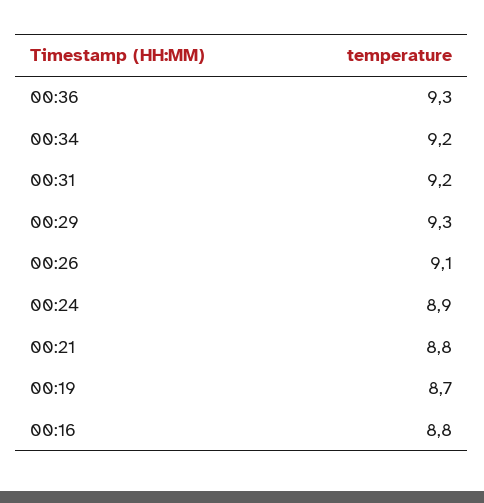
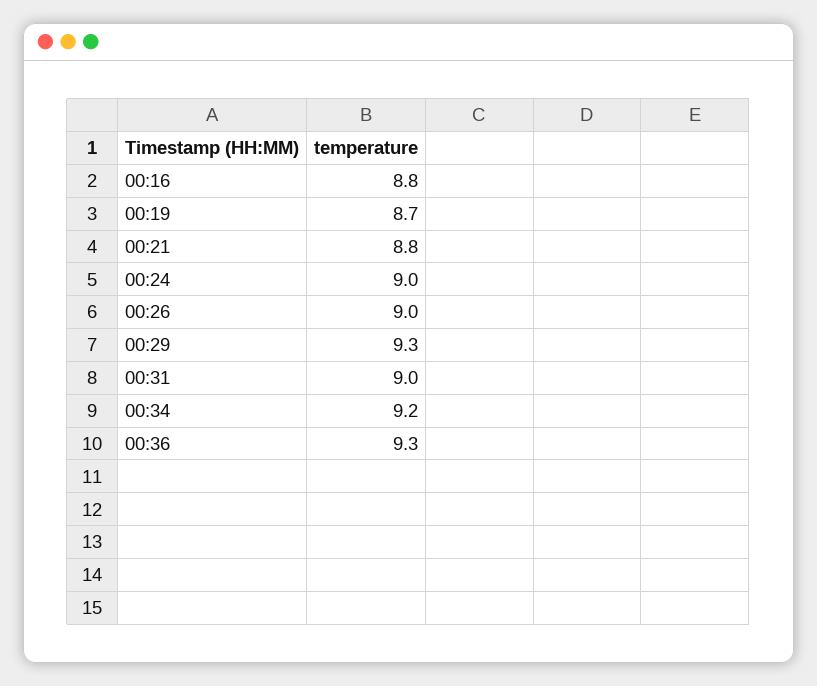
  {
    "00:36": 9.3,
    "00:34": 9.2,
-   "00:31": 9.2,
+   "00:31": 9,
    "00:29": 9.3,
-   "00:26": 9.1,
+   "00:26": 9,
-   "00:24": 8.9,
+   "00:24": 9,
    "00:21": 8.8,
    "00:19": 8.7,
    "00:16": 8.8
  }

